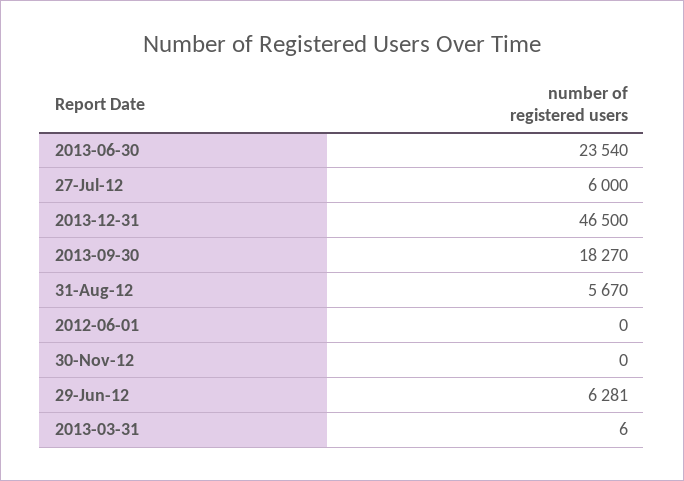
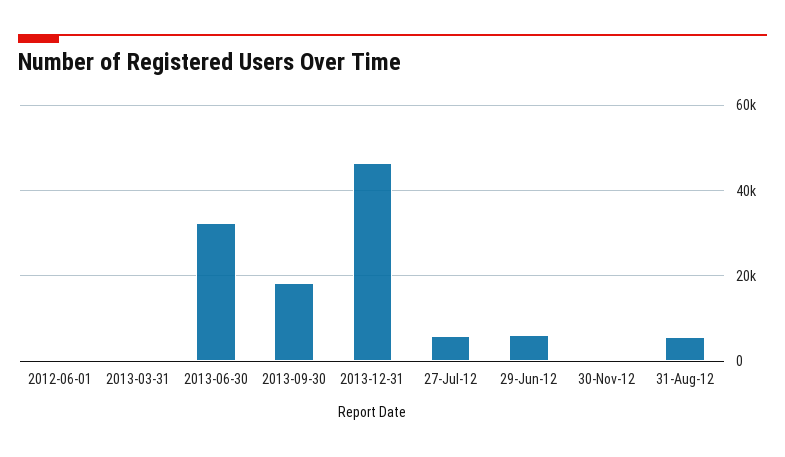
  {
-   "2013-06-30": 23540,
+   "2013-06-30": 32000,
    "27-Jul-12": 6000,
    "2013-12-31": 46500,
    "2013-09-30": 18270,
    "31-Aug-12": 5670,
    "2012-06-01": 0,
    "30-Nov-12": 0,
    "29-Jun-12": 6281,
    "2013-03-31": 6
  }

